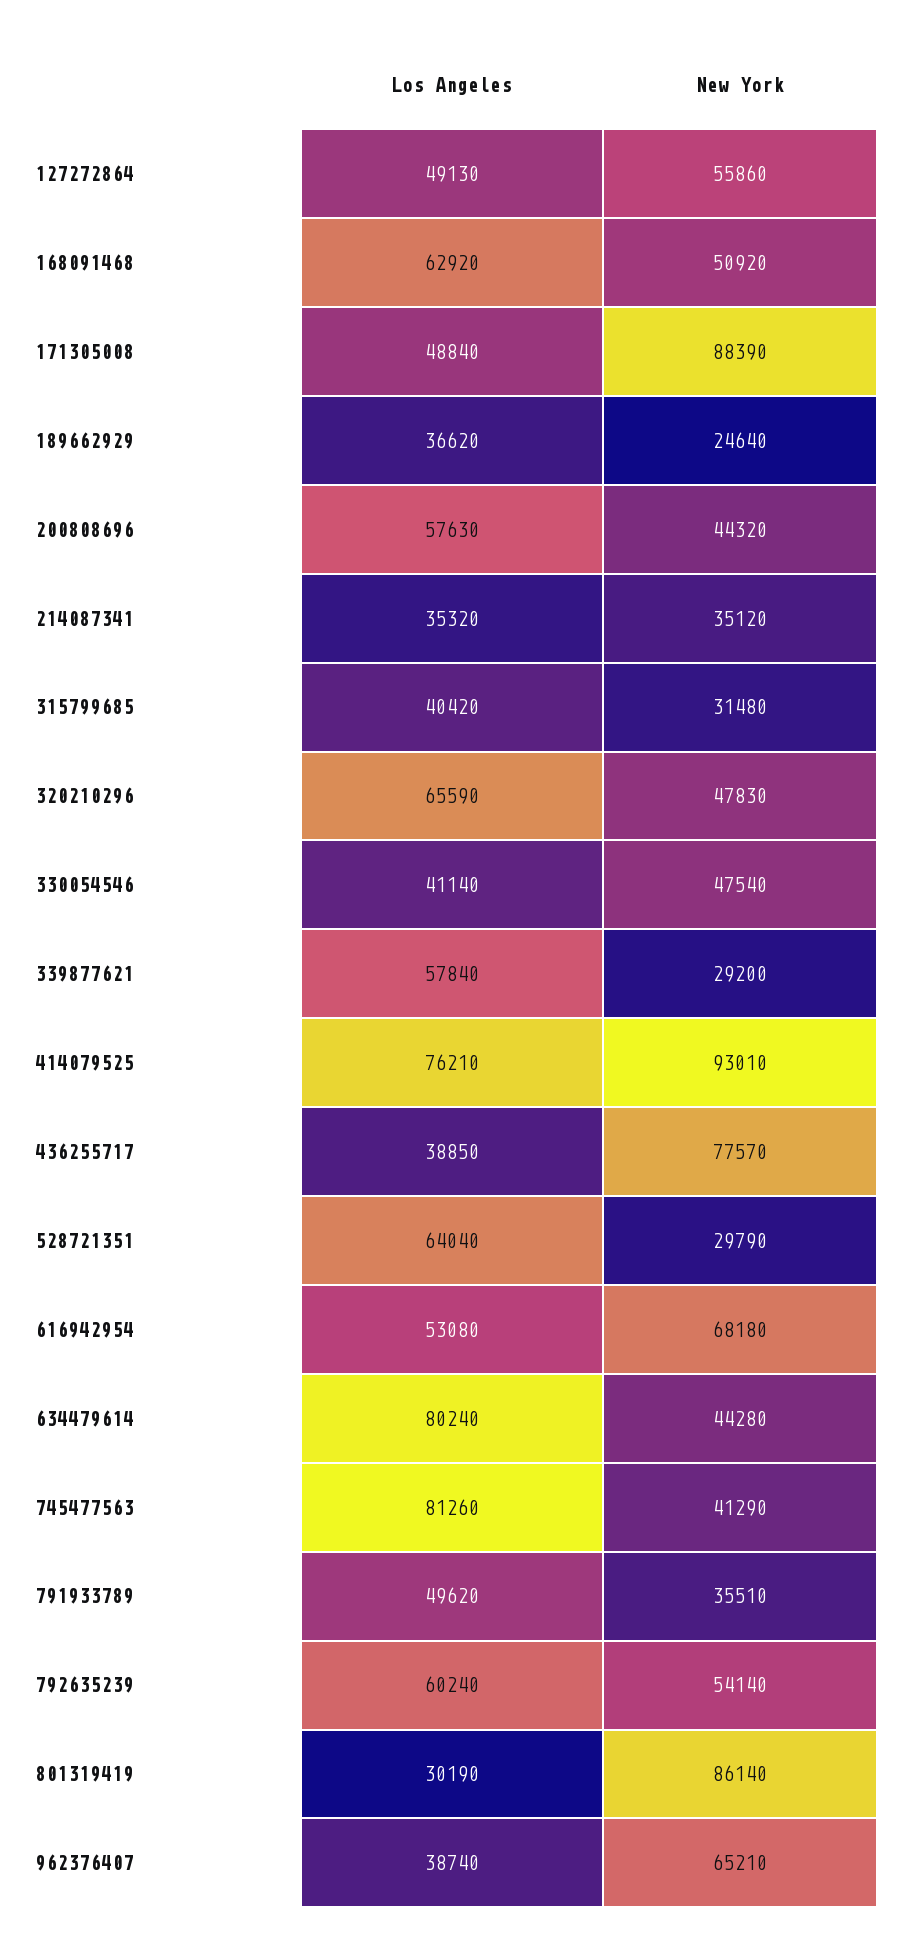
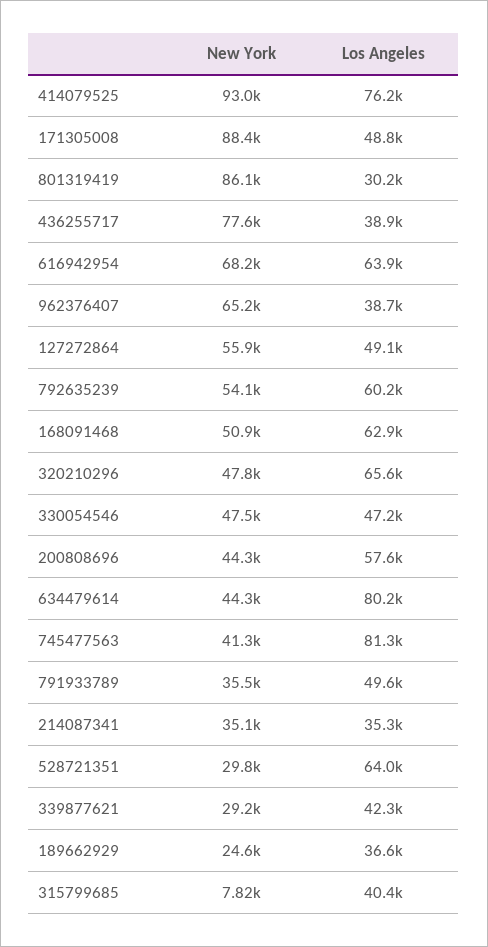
  {
    "Los Angeles": {
      "127272864": 49130,
      "168091468": 62920,
      "171305008": 48840,
      "189662929": 36620,
      "200808696": 57630,
      "214087341": 35320,
      "315799685": 40420,
      "320210296": 65590,
-     "330054546": 41140,
+     "330054546": 47200,
-     "339877621": 57840,
+     "339877621": 42300,
      "414079525": 76210,
      "436255717": 38850,
      "528721351": 64040,
-     "616942954": 53080,
+     "616942954": 63900,
      "634479614": 80240,
      "745477563": 81260,
      "791933789": 49620,
      "792635239": 60240,
      "801319419": 30190,
      "962376407": 38740
    },
    "New York": {
      "127272864": 55860,
      "168091468": 50920,
      "171305008": 88390,
      "189662929": 24640,
      "200808696": 44320,
      "214087341": 35120,
-     "315799685": 31480,
+     "315799685": 7820,
      "320210296": 47830,
      "330054546": 47540,
      "339877621": 29200,
      "414079525": 93010,
      "436255717": 77570,
      "528721351": 29790,
      "616942954": 68180,
      "634479614": 44280,
      "745477563": 41290,
      "791933789": 35510,
      "792635239": 54140,
      "801319419": 86140,
      "962376407": 65210
    }
  }

